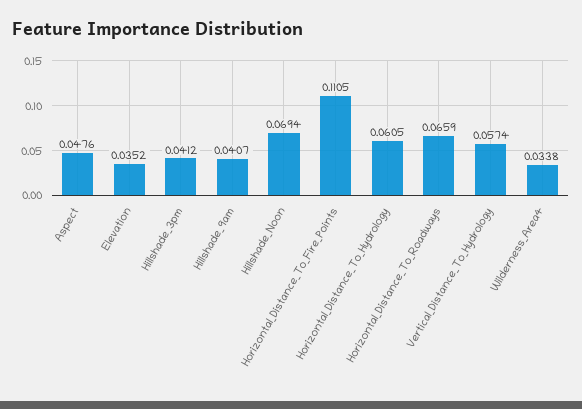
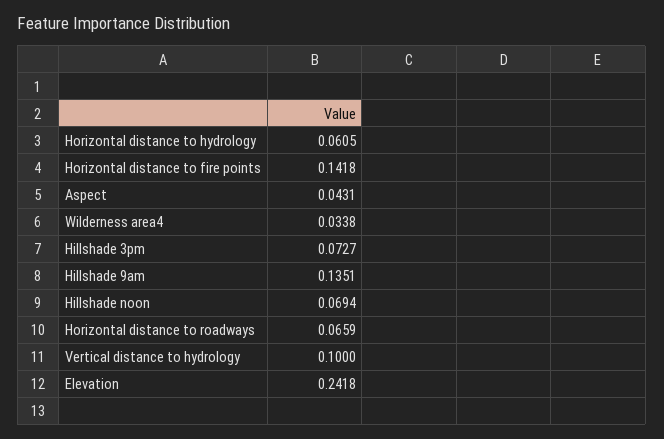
  {
-   "Aspect": 0.0476,
+   "Aspect": 0.0431,
-   "Elevation": 0.0352,
+   "Elevation": 0.2418,
-   "Hillshade_3pm": 0.0412,
+   "Hillshade_3pm": 0.0727,
-   "Hillshade_9am": 0.0407,
+   "Hillshade_9am": 0.1351,
    "Hillshade_Noon": 0.0694,
-   "Horizontal_Distance_To_Fire_Points": 0.1105,
+   "Horizontal_Distance_To_Fire_Points": 0.1418,
    "Horizontal_Distance_To_Hydrology": 0.0605,
    "Horizontal_Distance_To_Roadways": 0.0659,
-   "Vertical_Distance_To_Hydrology": 0.0574,
+   "Vertical_Distance_To_Hydrology": 0.1,
    "Wilderness_Area4": 0.0338
  }

